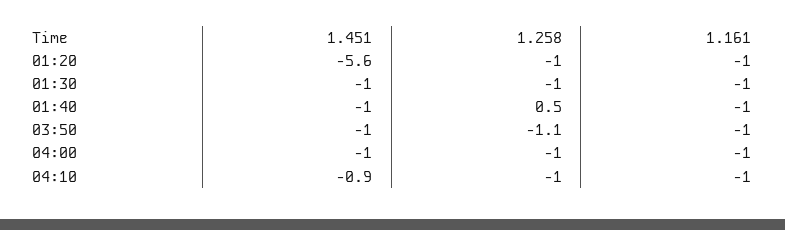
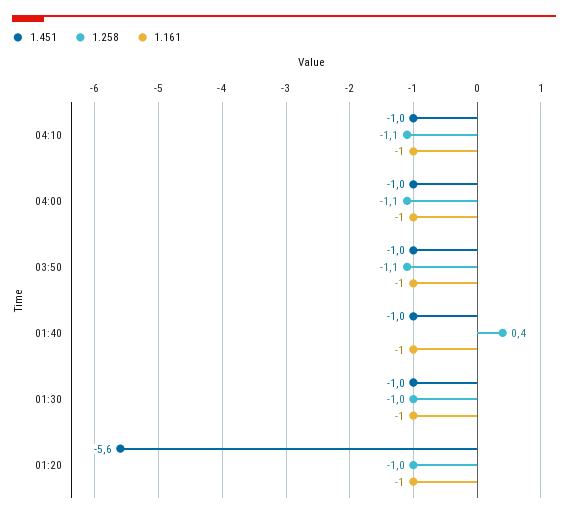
  {
    "1.451": {
      "01:20": -5.6,
      "01:30": -1,
      "01:40": -1,
      "03:50": -1,
      "04:00": -1,
-     "04:10": -0.9
+     "04:10": -1
    },
    "1.258": {
      "01:20": -1,
      "01:30": -1,
-     "01:40": 0.5,
+     "01:40": 0.4,
      "03:50": -1.1,
-     "04:00": -1,
+     "04:00": -1.1,
-     "04:10": -1
+     "04:10": -1.1
    },
    "1.161": {
      "01:20": -1,
      "01:30": -1,
      "01:40": -1,
      "03:50": -1,
      "04:00": -1,
      "04:10": -1
    }
  }

